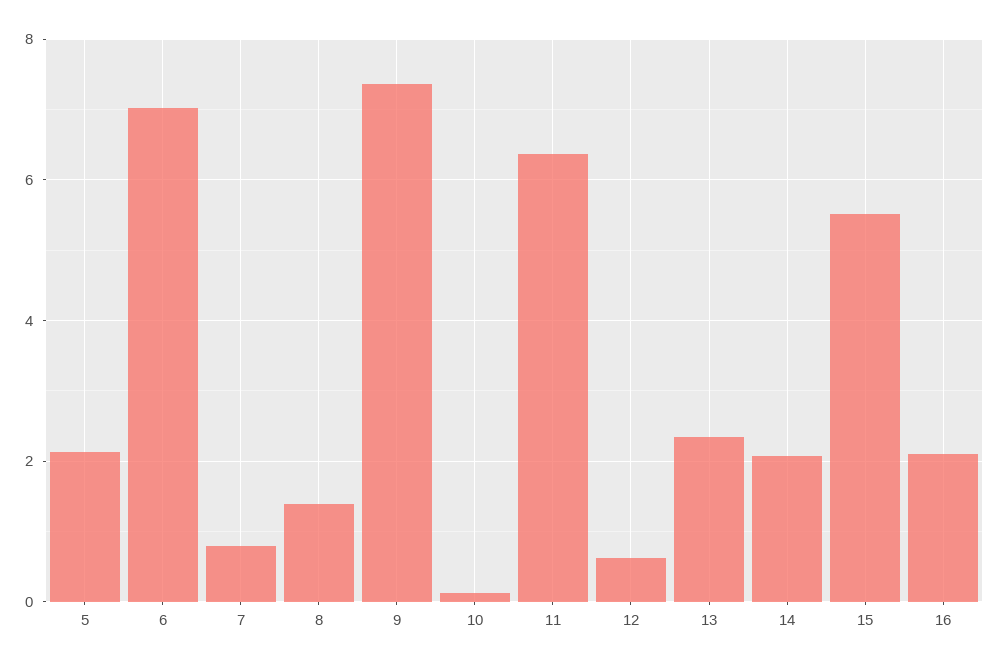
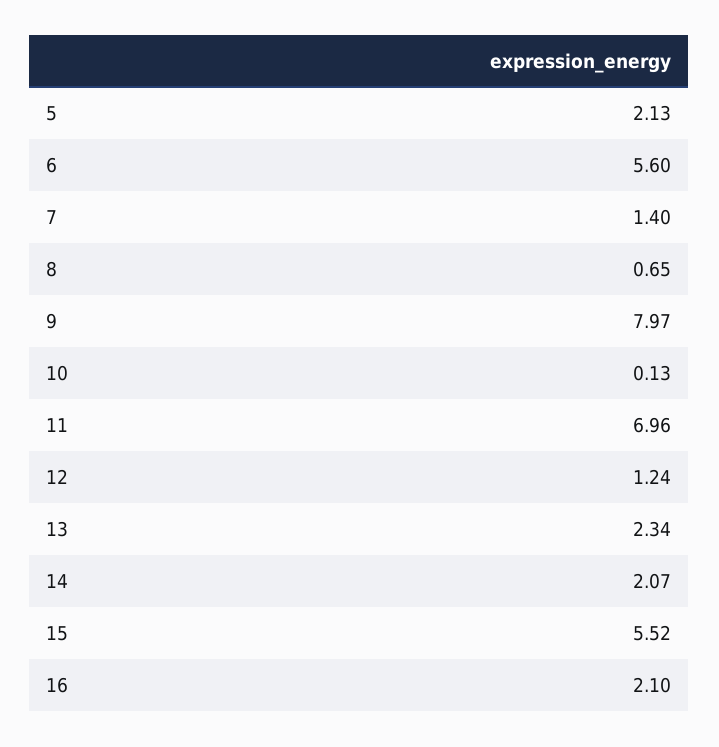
  {
    "5": 2.13,
-   "6": 7,
+   "6": 5.6,
-   "7": 0.8,
+   "7": 1.4,
-   "8": 1.4,
+   "8": 0.65,
-   "9": 7.4,
+   "9": 7.97,
    "10": 0.13,
-   "11": 6.4,
+   "11": 6.96,
-   "12": 0.6,
+   "12": 1.24,
    "13": 2.34,
    "14": 2.07,
    "15": 5.52,
    "16": 2.1
  }

